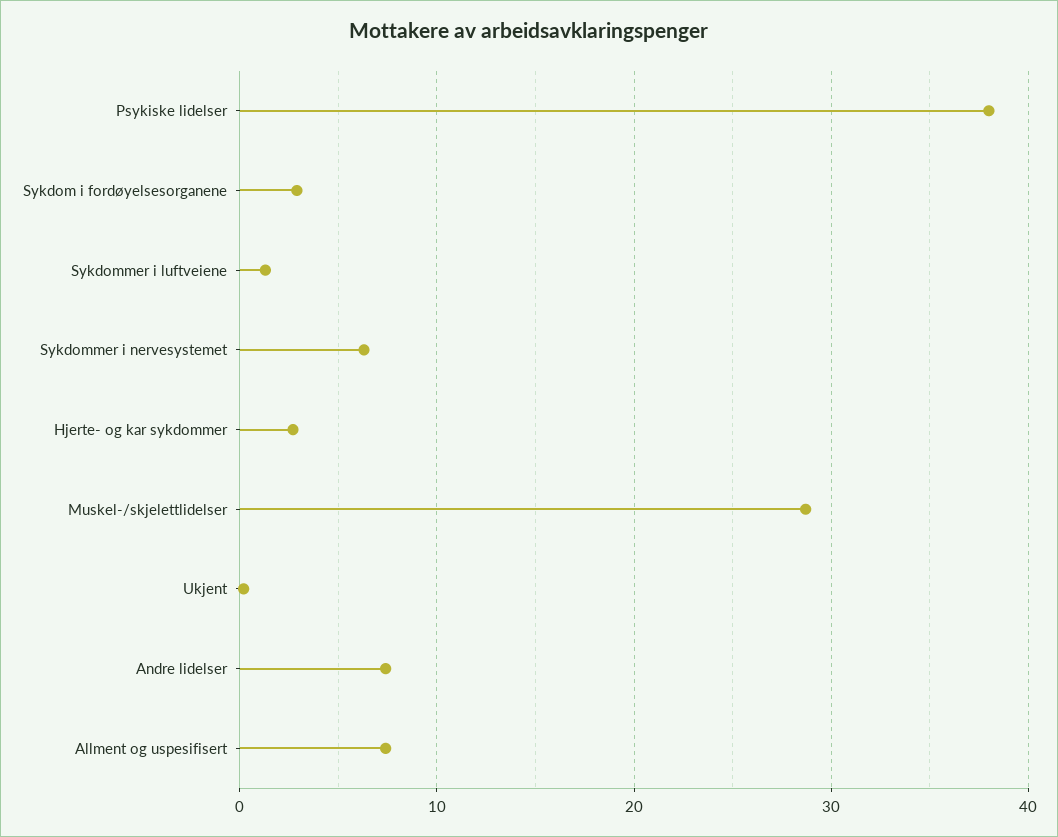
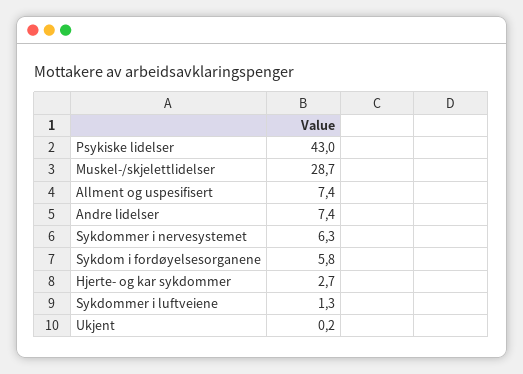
  {
-   "Psykiske lidelser": 38,
+   "Psykiske lidelser": 43,
-   "Sykdom i fordøyelsesorganene": 3,
+   "Sykdom i fordøyelsesorganene": 5.8,
    "Sykdommer i luftveiene": 1.3,
    "Sykdommer i nervesystemet": 6.3,
    "Hjerte- og kar sykdommer": 2.7,
    "Muskel-/skjelettlidelser": 28.7,
    "Ukjent": 0.2,
    "Andre lidelser": 7.4,
    "Allment og uspesifisert": 7.4
  }

